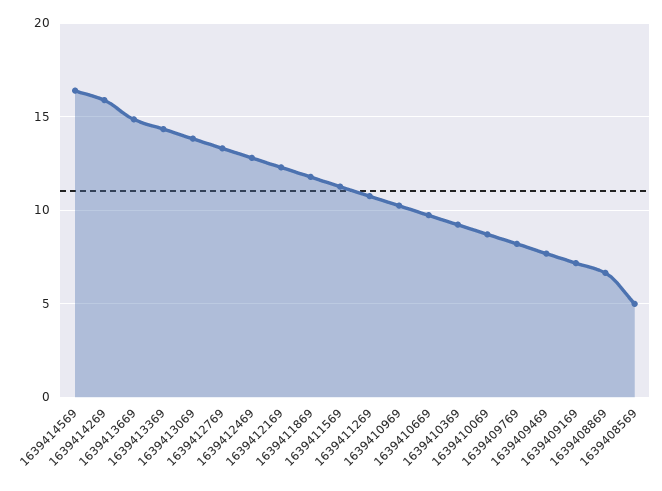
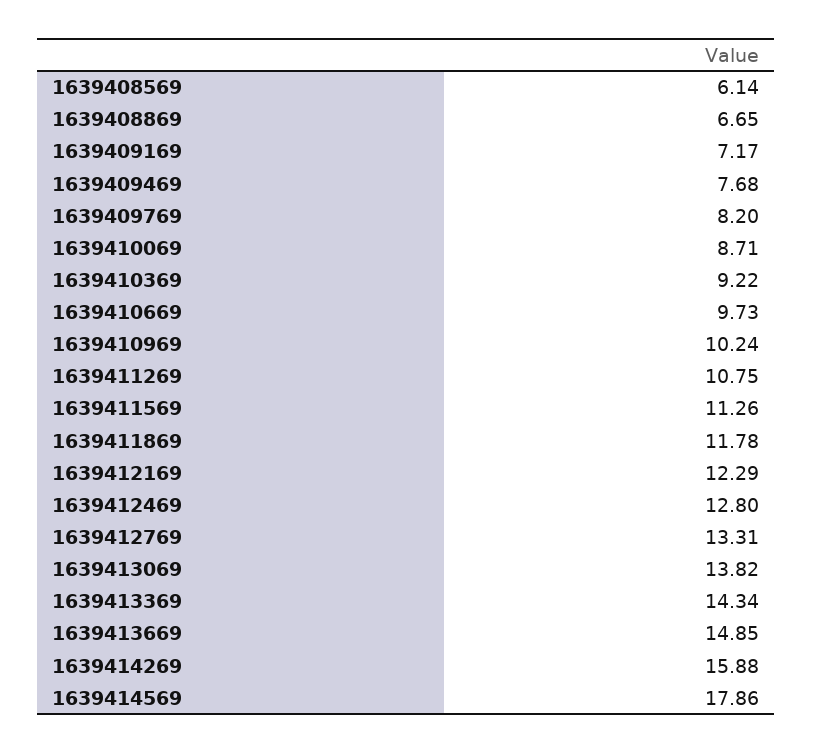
  {
-   "1639414569": 16.5,
+   "1639414569": 17.86,
    "1639414269": 15.88,
    "1639413669": 14.85,
    "1639413369": 14.34,
    "1639413069": 13.82,
    "1639412769": 13.31,
    "1639412469": 12.8,
    "1639412169": 12.29,
    "1639411869": 11.78,
    "1639411569": 11.26,
    "1639411269": 10.75,
    "1639410969": 10.24,
    "1639410669": 9.73,
    "1639410369": 9.22,
    "1639410069": 8.71,
    "1639409769": 8.2,
    "1639409469": 7.68,
    "1639409169": 7.17,
    "1639408869": 6.65,
-   "1639408569": 5
+   "1639408569": 6.14
  }

